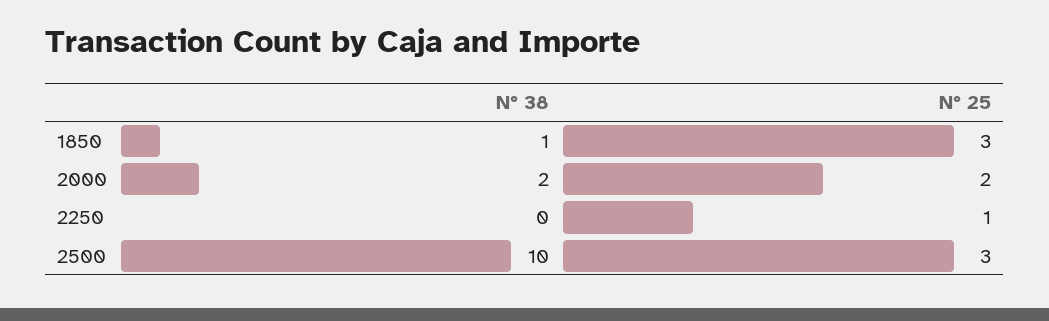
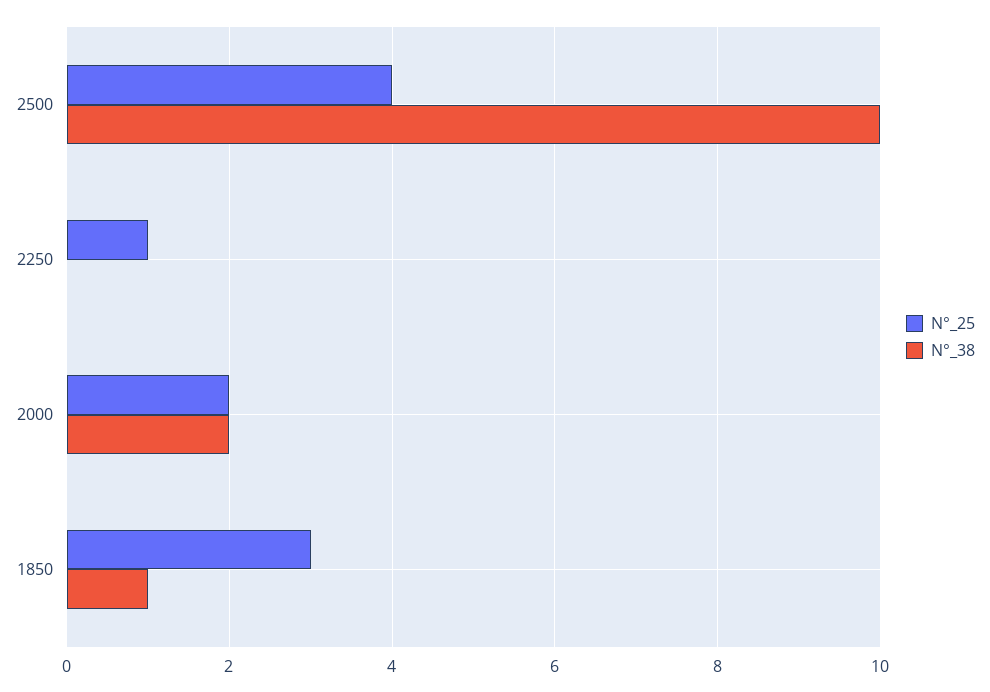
  {
    "N° 38": {
      "1850": 1,
      "2000": 2,
      "2250": 0,
      "2500": 10
    },
    "N° 25": {
      "1850": 3,
      "2000": 2,
      "2250": 1,
-     "2500": 3
+     "2500": 4
    }
  }

